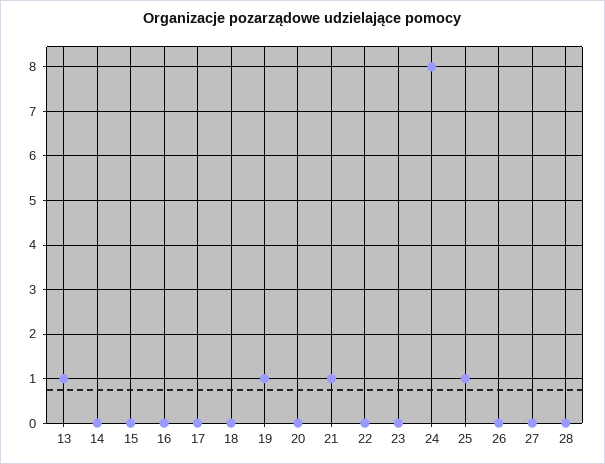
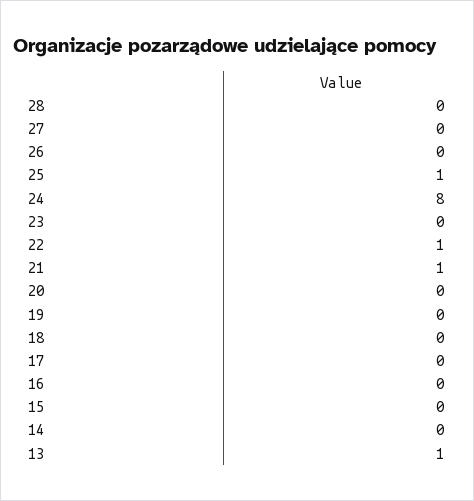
  {
    "13": 1,
    "14": 0,
    "15": 0,
    "16": 0,
    "17": 0,
    "18": 0,
-   "19": 1,
+   "19": 0,
    "20": 0,
    "21": 1,
-   "22": 0,
+   "22": 1,
    "23": 0,
    "24": 8,
    "25": 1,
    "26": 0,
    "27": 0,
    "28": 0
  }

